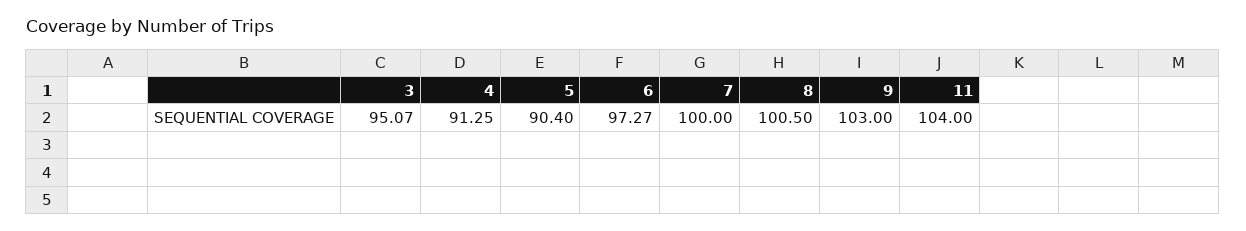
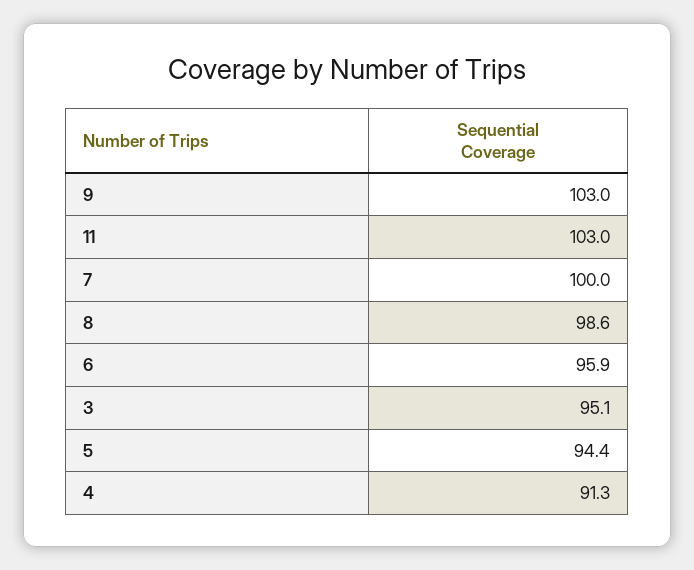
  {
    "3": 95.07,
    "4": 91.25,
-   "5": 90.4,
+   "5": 94.4,
-   "6": 97.27,
+   "6": 95.9,
    "7": 100,
-   "8": 100.5,
+   "8": 98.6,
    "9": 103,
-   "11": 104
+   "11": 103
  }

